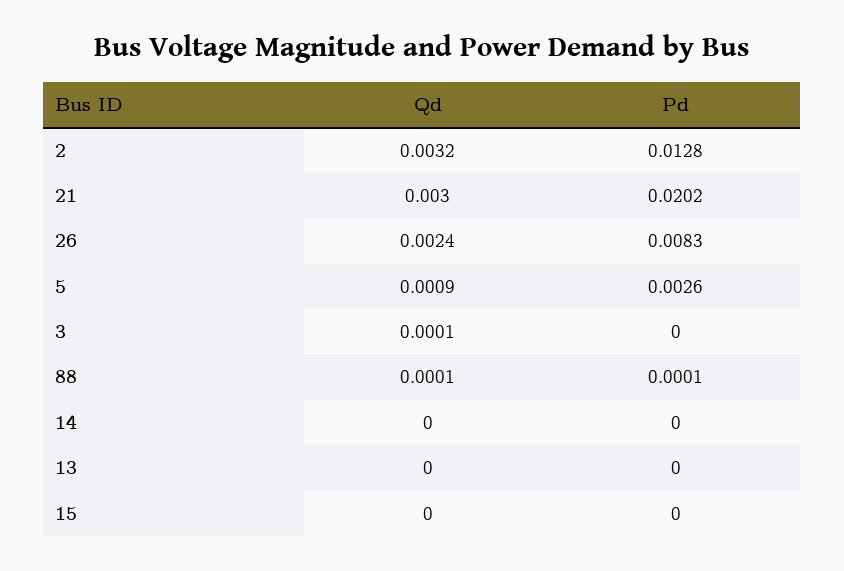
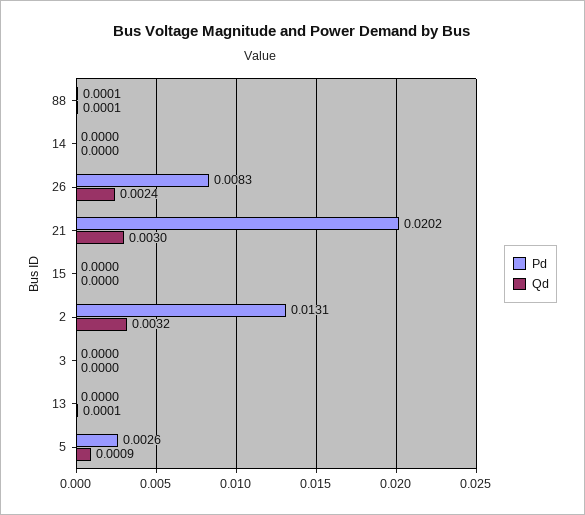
  {
    "Qd": {
      "2": 0.0032,
      "21": 0.003,
      "26": 0.0024,
      "5": 0.0009,
-     "3": 0.0001,
+     "3": 0,
      "88": 0.0001,
      "14": 0,
-     "13": 0,
+     "13": 0.0001,
      "15": 0
    },
    "Pd": {
-     "2": 0.0128,
+     "2": 0.0131,
      "21": 0.0202,
      "26": 0.0083,
      "5": 0.0026,
      "3": 0,
      "88": 0.0001,
      "14": 0,
      "13": 0,
      "15": 0
    }
  }

